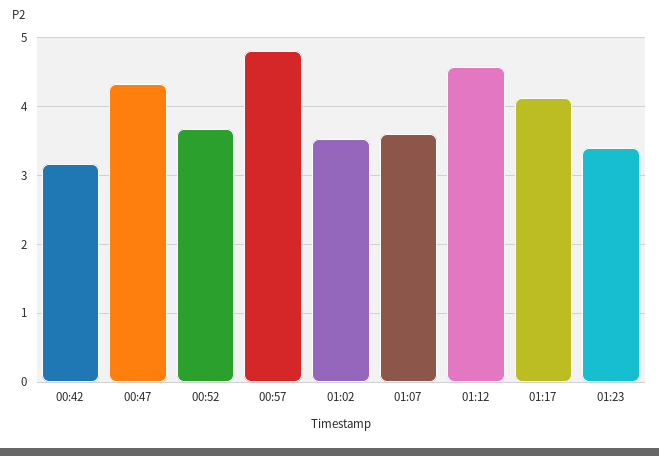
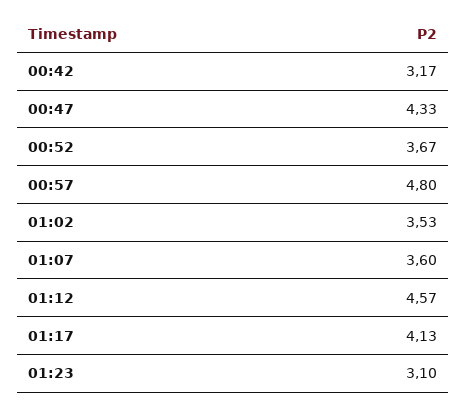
  {
    "00:42": 3.17,
    "00:47": 4.33,
    "00:52": 3.67,
    "00:57": 4.8,
    "01:02": 3.53,
    "01:07": 3.6,
    "01:12": 4.57,
    "01:17": 4.13,
-   "01:23": 3.4
+   "01:23": 3.1
  }

